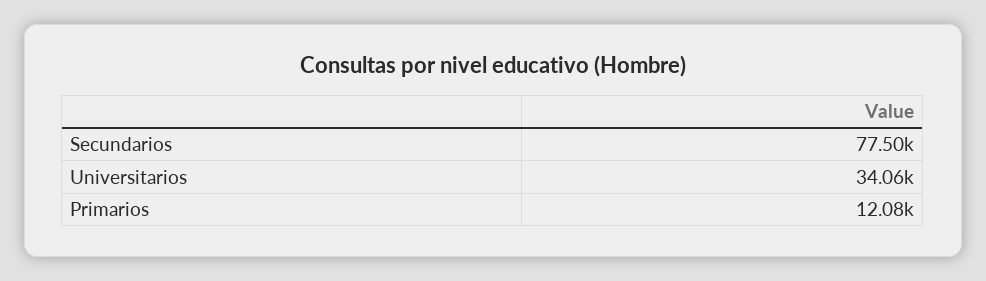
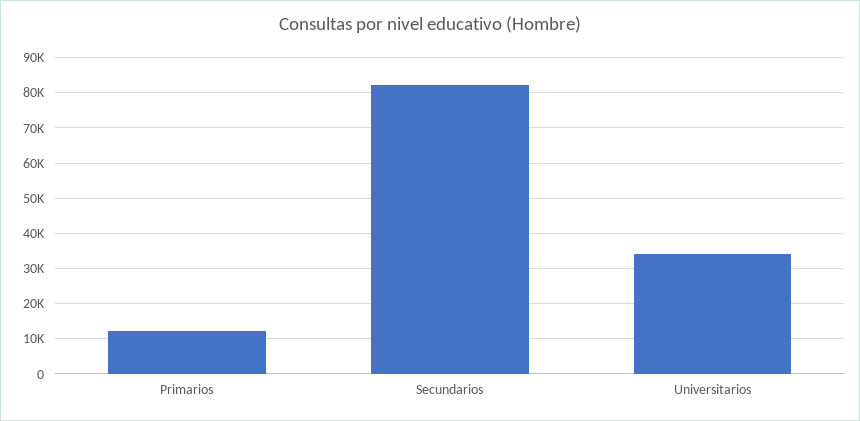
  {
-   "Secundarios": 77500,
+   "Secundarios": 82000,
    "Universitarios": 34060,
    "Primarios": 12080
  }

